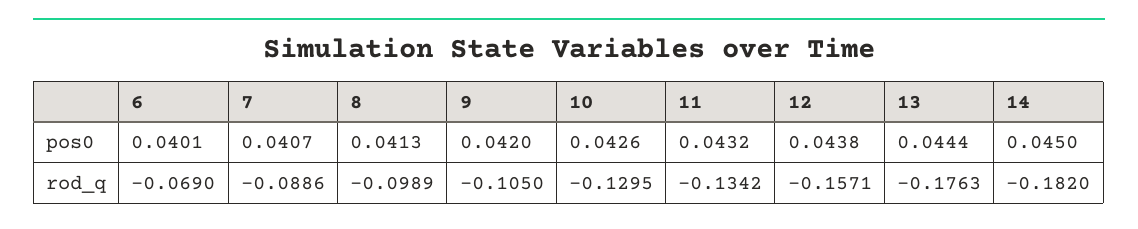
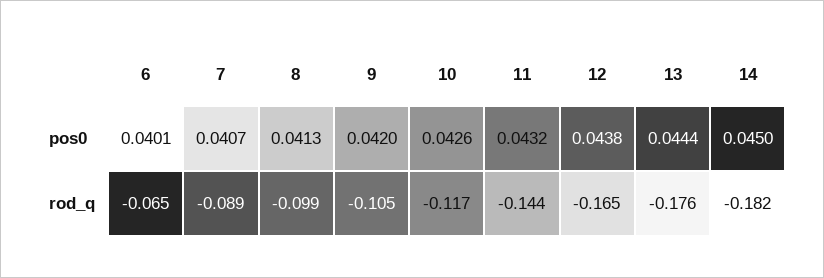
  {
    "6": {
      "pos0": 0.0401,
-     "rod_q": -0.069
+     "rod_q": -0.065
    },
    "7": {
      "pos0": 0.0407,
      "rod_q": -0.0886
    },
    "8": {
      "pos0": 0.0413,
      "rod_q": -0.0989
    },
    "9": {
      "pos0": 0.042,
      "rod_q": -0.105
    },
    "10": {
      "pos0": 0.0426,
-     "rod_q": -0.1295
+     "rod_q": -0.117
    },
    "11": {
      "pos0": 0.0432,
-     "rod_q": -0.1342
+     "rod_q": -0.144
    },
    "12": {
      "pos0": 0.0438,
-     "rod_q": -0.1571
+     "rod_q": -0.165
    },
    "13": {
      "pos0": 0.0444,
      "rod_q": -0.1763
    },
    "14": {
      "pos0": 0.045,
      "rod_q": -0.182
    }
  }

